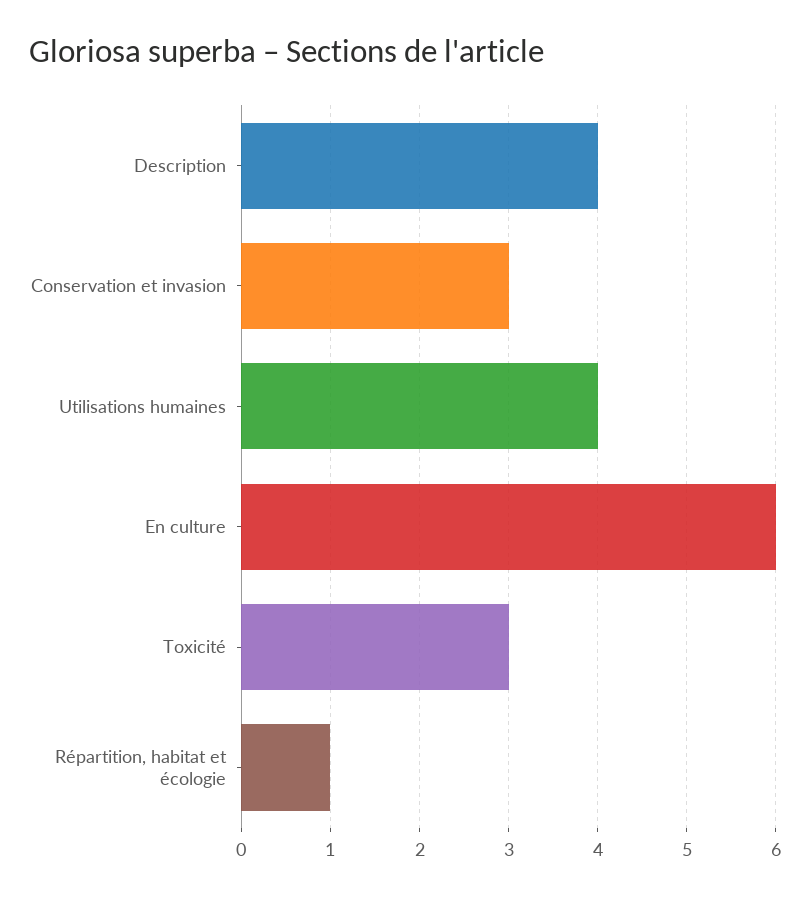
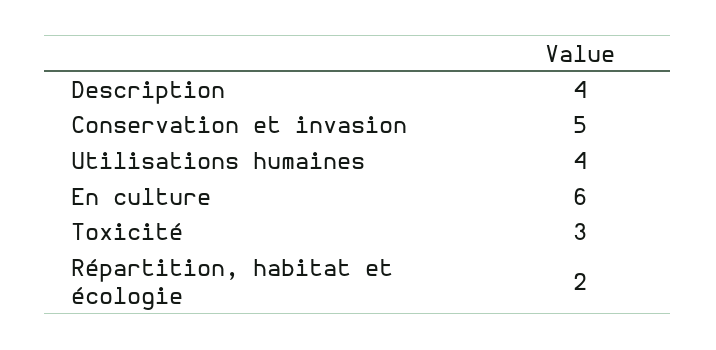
  {
    "Description": 4,
-   "Conservation et invasion": 3,
+   "Conservation et invasion": 5,
    "Utilisations humaines": 4,
    "En culture": 6,
    "Toxicité": 3,
-   "Répartition, habitat et écologie": 1
+   "Répartition, habitat et écologie": 2
  }

